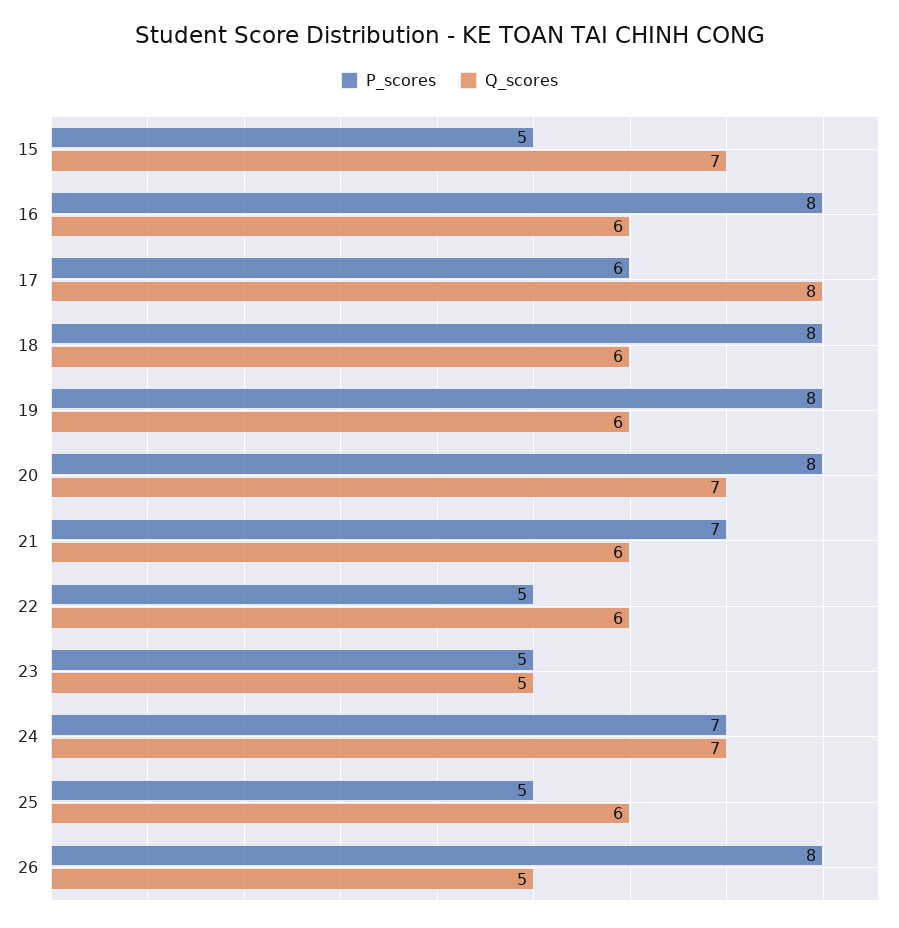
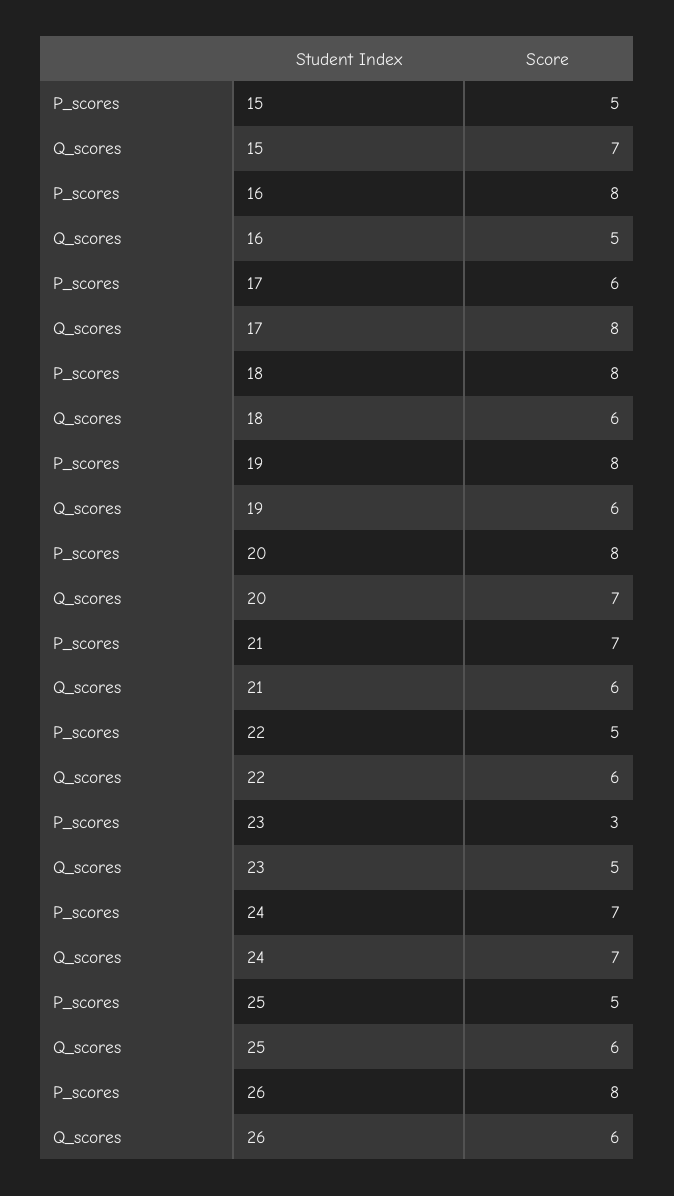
  {
    "P_scores": {
      "15": 5,
      "16": 8,
      "17": 6,
      "18": 8,
      "19": 8,
      "20": 8,
      "21": 7,
      "22": 5,
-     "23": 5,
+     "23": 3,
      "24": 7,
      "25": 5,
      "26": 8
    },
    "Q_scores": {
      "15": 7,
-     "16": 6,
+     "16": 5,
      "17": 8,
      "18": 6,
      "19": 6,
      "20": 7,
      "21": 6,
      "22": 6,
      "23": 5,
      "24": 7,
      "25": 6,
-     "26": 5
+     "26": 6
    }
  }

